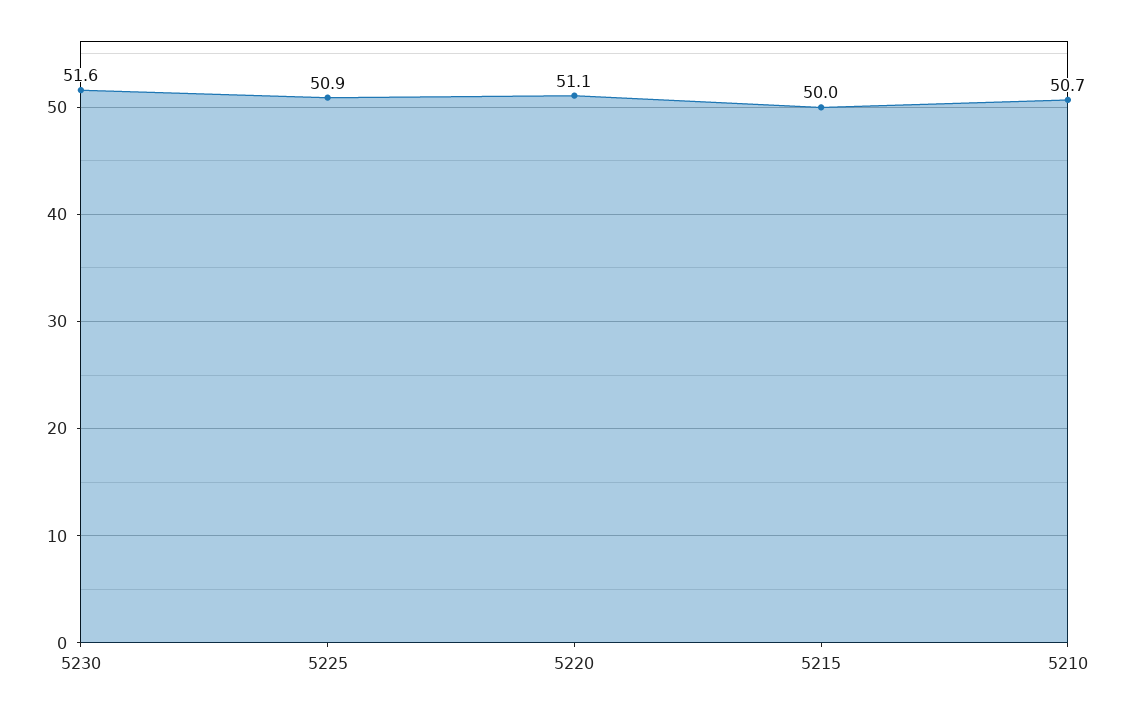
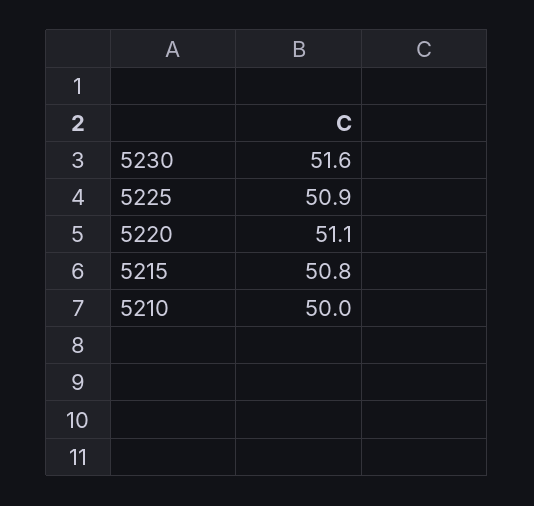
  {
    "5230": 51.6,
    "5225": 50.9,
    "5220": 51.1,
-   "5215": 50,
+   "5215": 50.8,
-   "5210": 50.7
+   "5210": 50
  }

